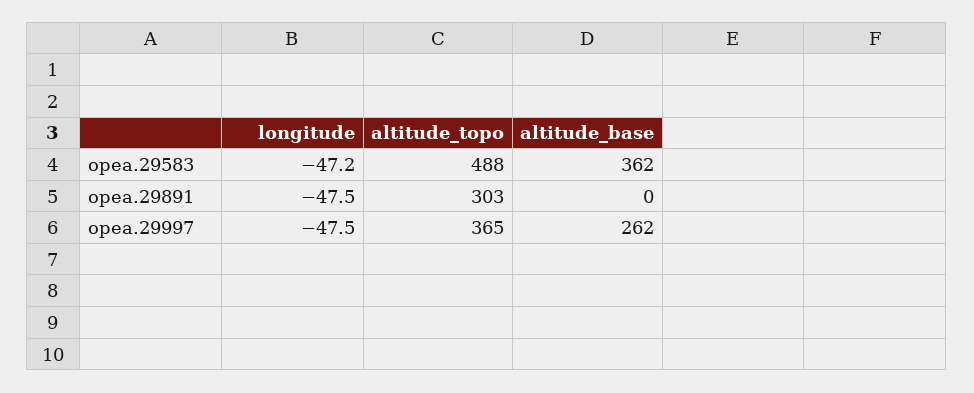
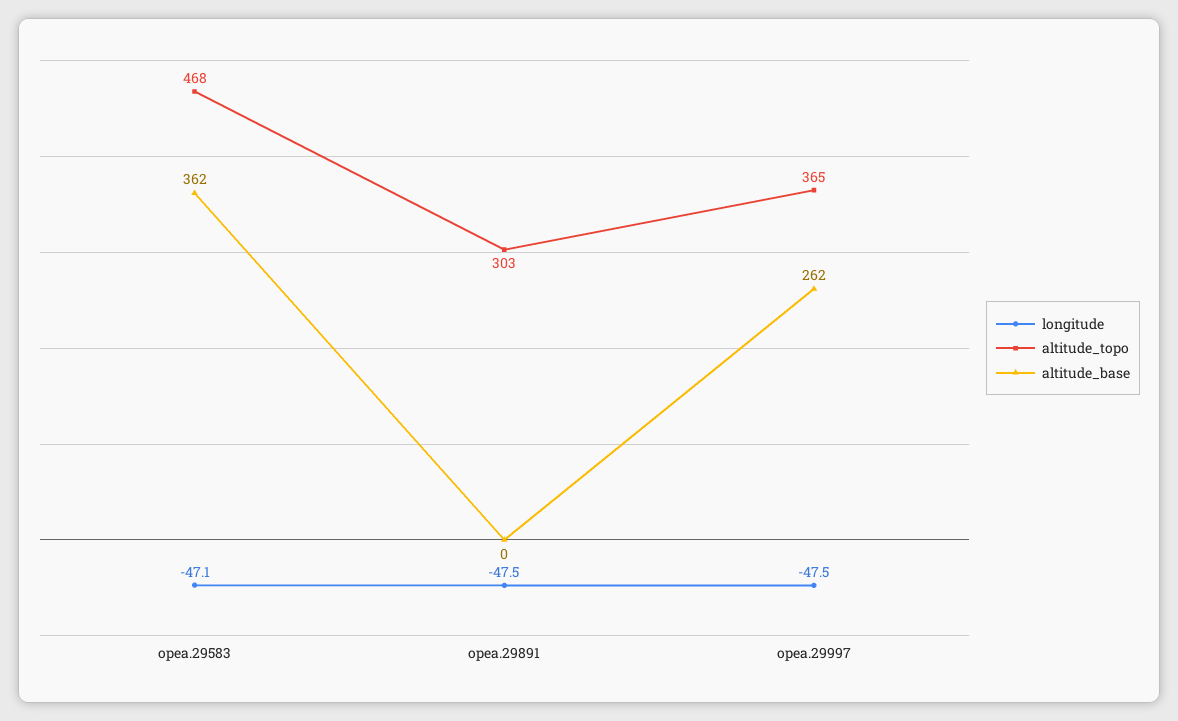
  {
    "longitude": {
-     "opea.29583": -47.2,
+     "opea.29583": -47.1,
      "opea.29891": -47.5,
      "opea.29997": -47.5
    },
    "altitude_topo": {
-     "opea.29583": 488,
+     "opea.29583": 468,
      "opea.29891": 303,
      "opea.29997": 365
    },
    "altitude_base": {
      "opea.29583": 362,
      "opea.29891": 0,
      "opea.29997": 262
    }
  }

